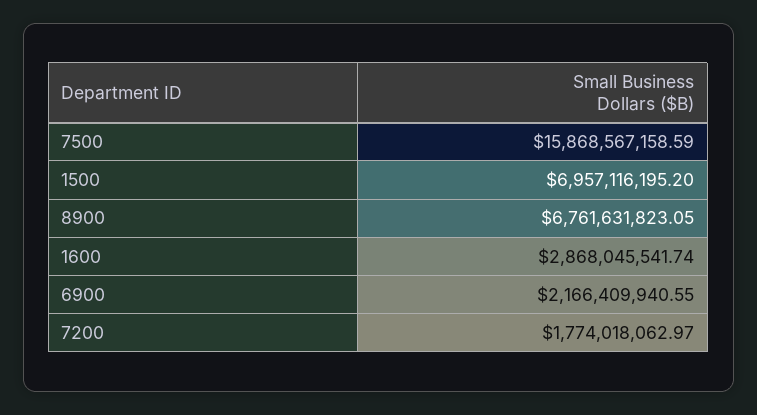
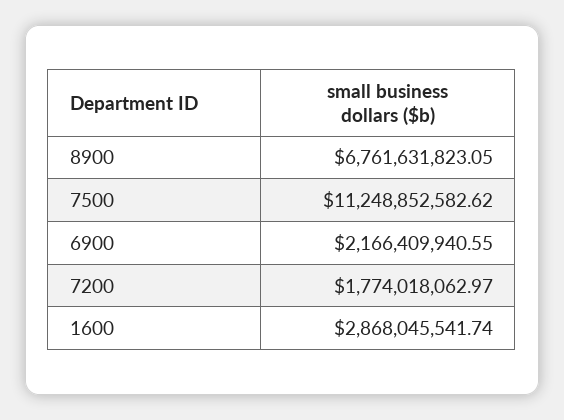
  {
-   "7500": 15868567158.59,
+   "7500": 11248852582.62,
-   "1500": 6957116195.2,
    "8900": 6761631823.05,
    "1600": 2868045541.74,
    "6900": 2166409940.55,
    "7200": 1774018062.97
  }

